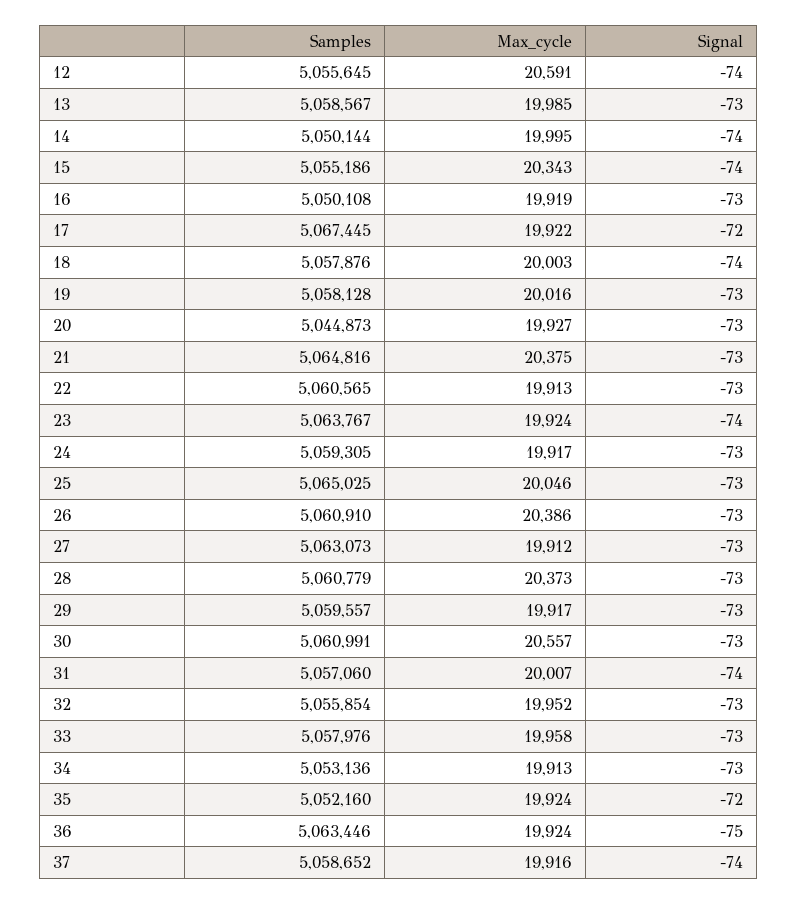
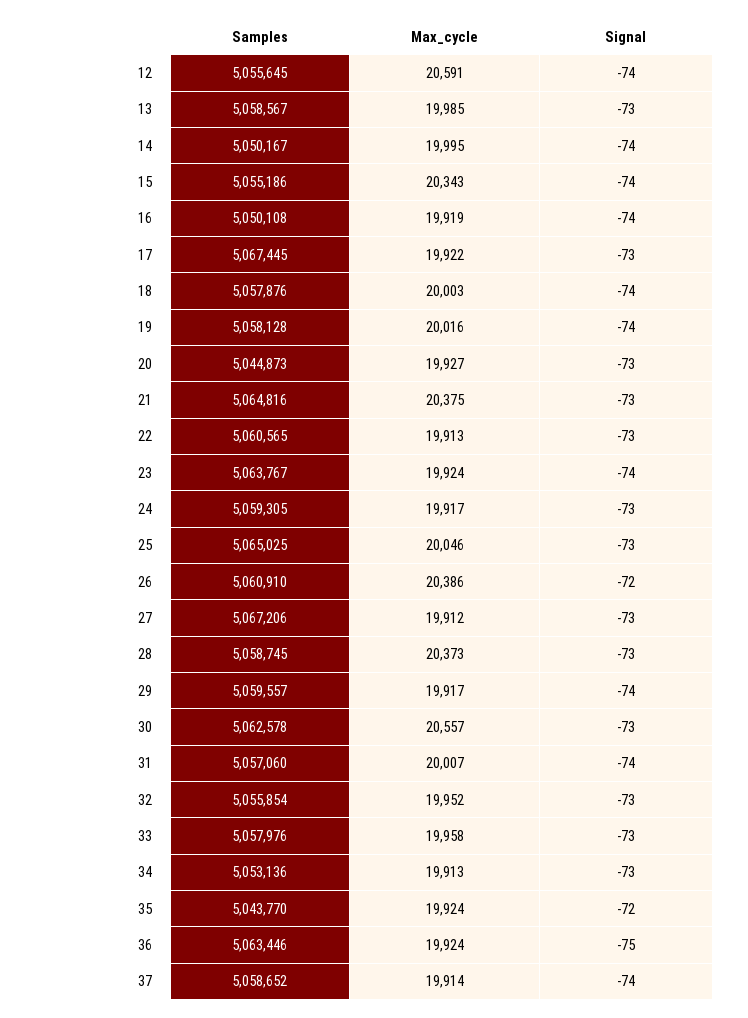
  {
    "Samples": {
      "12": 5055645,
      "13": 5058567,
-     "14": 5050144,
+     "14": 5050167,
      "15": 5055186,
      "16": 5050108,
      "17": 5067445,
      "18": 5057876,
      "19": 5058128,
      "20": 5044873,
      "21": 5064816,
      "22": 5060565,
      "23": 5063767,
      "24": 5059305,
      "25": 5065025,
      "26": 5060910,
-     "27": 5063073,
+     "27": 5067206,
-     "28": 5060779,
+     "28": 5058745,
      "29": 5059557,
-     "30": 5060991,
+     "30": 5062578,
      "31": 5057060,
      "32": 5055854,
      "33": 5057976,
      "34": 5053136,
-     "35": 5052160,
+     "35": 5043770,
      "36": 5063446,
      "37": 5058652
    },
    "Max_cycle": {
      "12": 20591,
      "13": 19985,
      "14": 19995,
      "15": 20343,
      "16": 19919,
      "17": 19922,
      "18": 20003,
      "19": 20016,
      "20": 19927,
      "21": 20375,
      "22": 19913,
      "23": 19924,
      "24": 19917,
      "25": 20046,
      "26": 20386,
      "27": 19912,
      "28": 20373,
      "29": 19917,
      "30": 20557,
      "31": 20007,
      "32": 19952,
      "33": 19958,
      "34": 19913,
      "35": 19924,
      "36": 19924,
-     "37": 19916
+     "37": 19914
    },
    "Signal": {
      "12": -74,
      "13": -73,
      "14": -74,
      "15": -74,
-     "16": -73,
+     "16": -74,
-     "17": -72,
+     "17": -73,
      "18": -74,
-     "19": -73,
+     "19": -74,
      "20": -73,
      "21": -73,
      "22": -73,
      "23": -74,
      "24": -73,
      "25": -73,
-     "26": -73,
+     "26": -72,
      "27": -73,
      "28": -73,
-     "29": -73,
+     "29": -74,
      "30": -73,
      "31": -74,
      "32": -73,
      "33": -73,
      "34": -73,
      "35": -72,
      "36": -75,
      "37": -74
    }
  }

